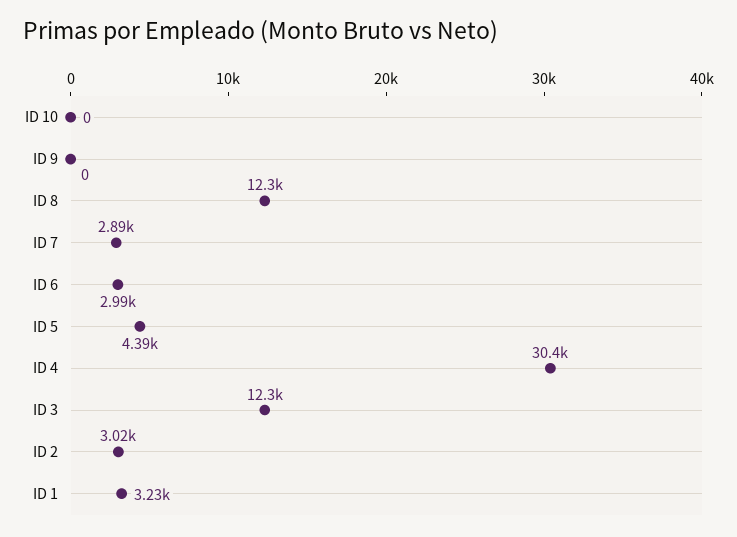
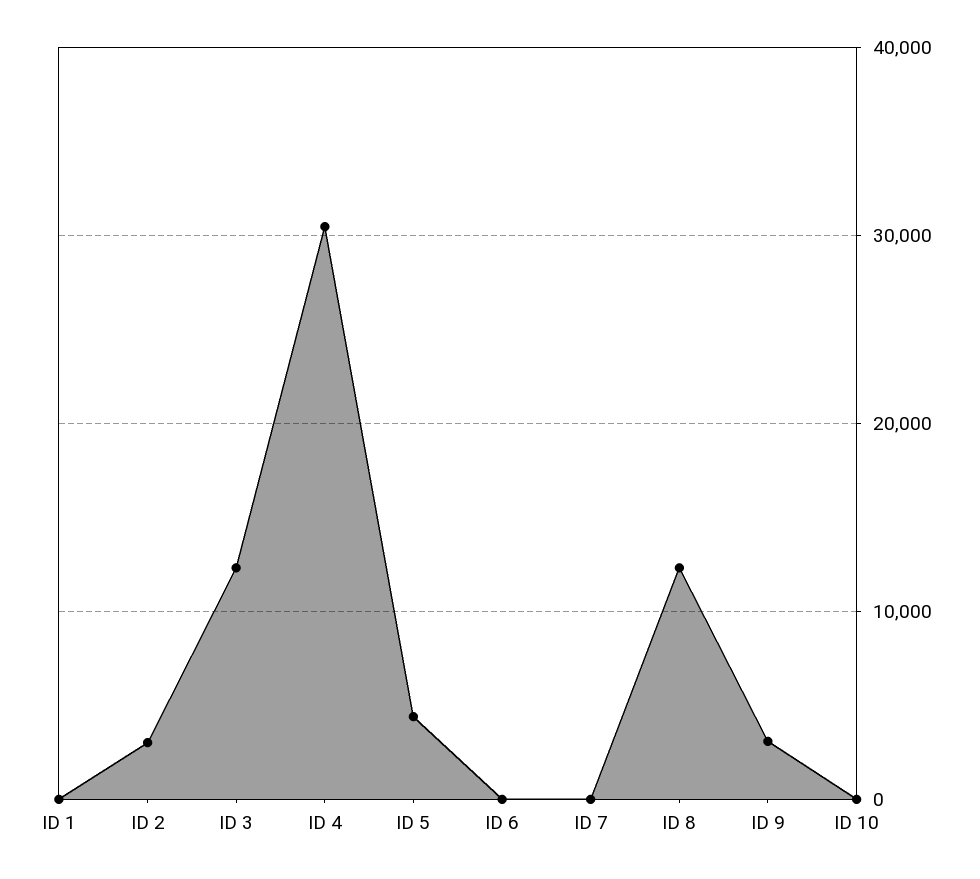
  {
    "ID 10": 0,
-   "ID 9": 0,
+   "ID 9": 3000,
    "ID 8": 12300,
-   "ID 7": 2890,
+   "ID 7": 0,
-   "ID 6": 2990,
+   "ID 6": 0,
    "ID 5": 4390,
    "ID 4": 30400,
    "ID 3": 12300,
    "ID 2": 3020,
-   "ID 1": 3230
+   "ID 1": 0
  }

